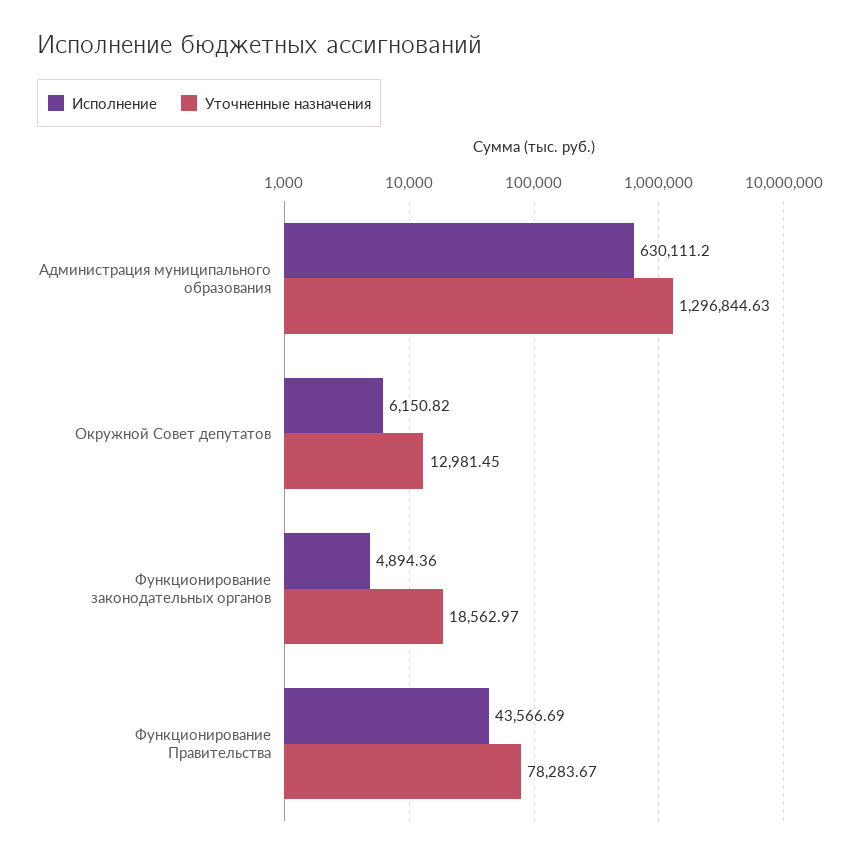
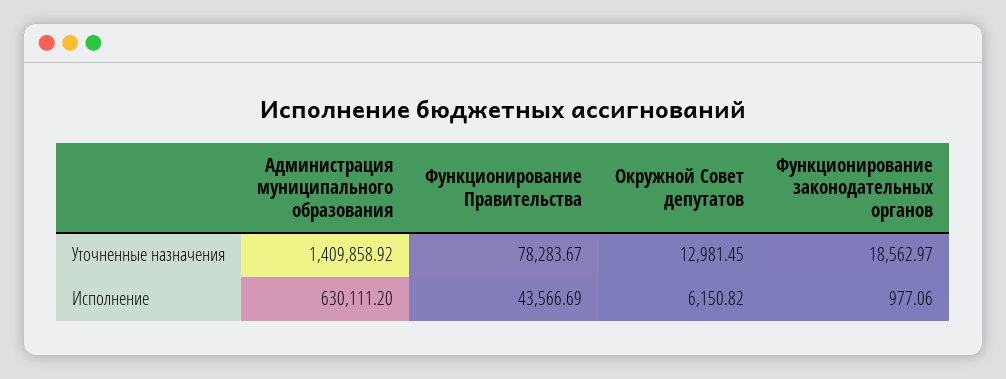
  {
    "Исполнение": {
      "Администрация муниципального образования": 630111.2,
      "Окружной Совет депутатов": 6150.82,
-     "Функционирование законодательных органов": 4894.36,
+     "Функционирование законодательных органов": 977.06,
      "Функционирование Правительства": 43566.69
    },
    "Уточненные назначения": {
-     "Администрация муниципального образования": 1296844.63,
+     "Администрация муниципального образования": 1409858.92,
      "Окружной Совет депутатов": 12981.45,
      "Функционирование законодательных органов": 18562.97,
      "Функционирование Правительства": 78283.67
    }
  }

